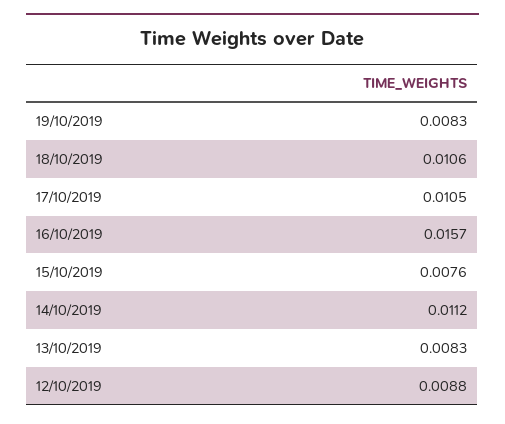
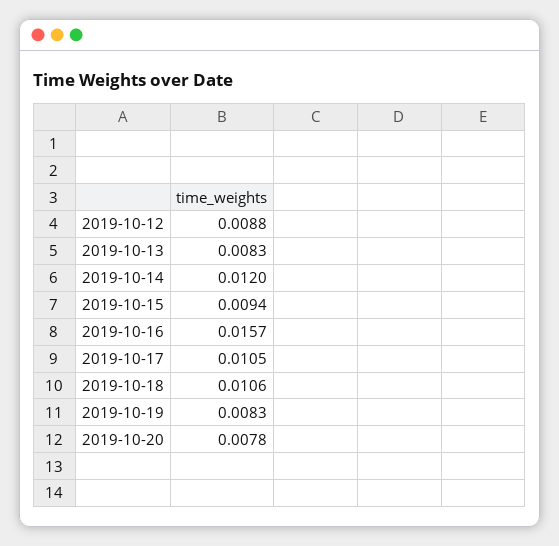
  {
    "19/10/2019": 0.0083,
    "18/10/2019": 0.0106,
    "17/10/2019": 0.0105,
    "16/10/2019": 0.0157,
-   "15/10/2019": 0.0076,
+   "15/10/2019": 0.0094,
-   "14/10/2019": 0.0112,
+   "14/10/2019": 0.012,
    "13/10/2019": 0.0083,
-   "12/10/2019": 0.0088
+   "12/10/2019": 0.0088,
+   "2019-10-20": 0.0078
  }

